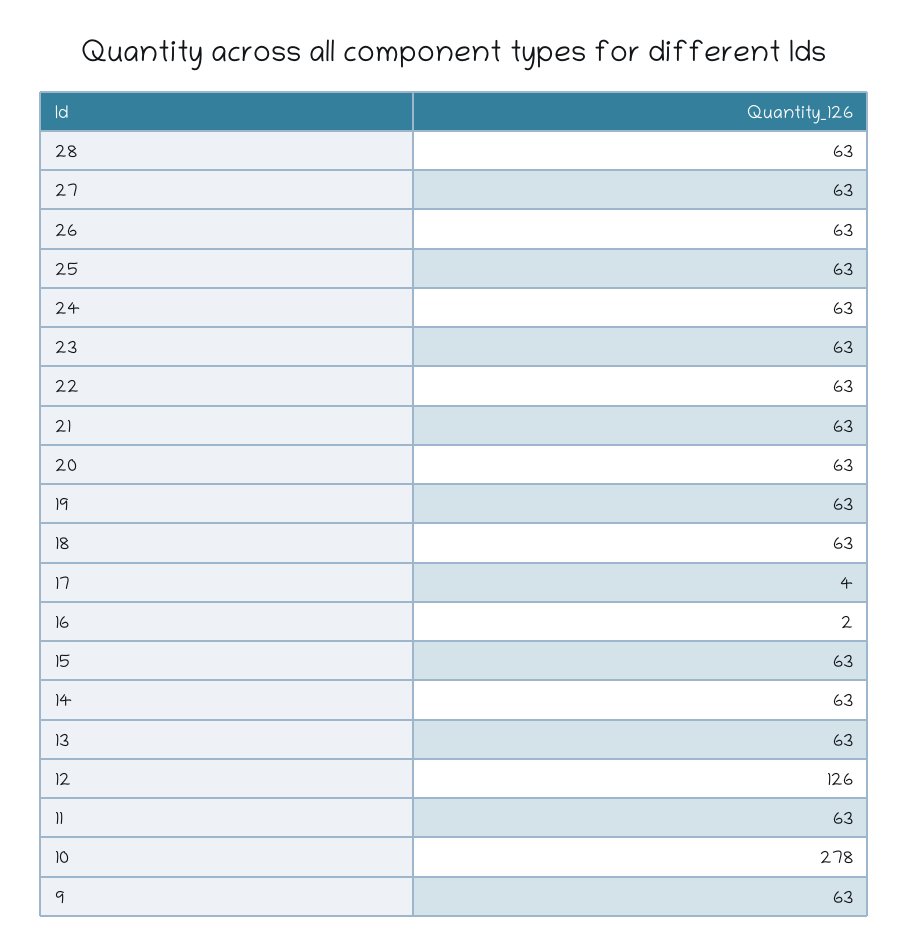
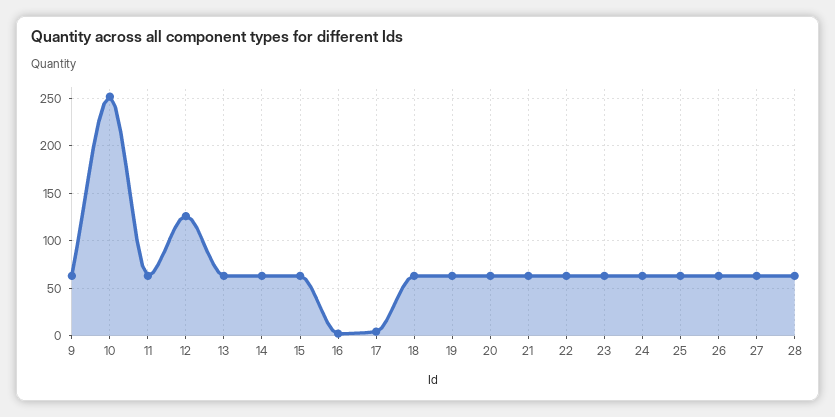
  {
    "28": 63,
    "27": 63,
    "26": 63,
    "25": 63,
    "24": 63,
    "23": 63,
    "22": 63,
    "21": 63,
    "20": 63,
    "19": 63,
    "18": 63,
    "17": 4,
    "16": 2,
    "15": 63,
    "14": 63,
    "13": 63,
    "12": 126,
    "11": 63,
-   "10": 278,
+   "10": 250,
    "9": 63
  }

